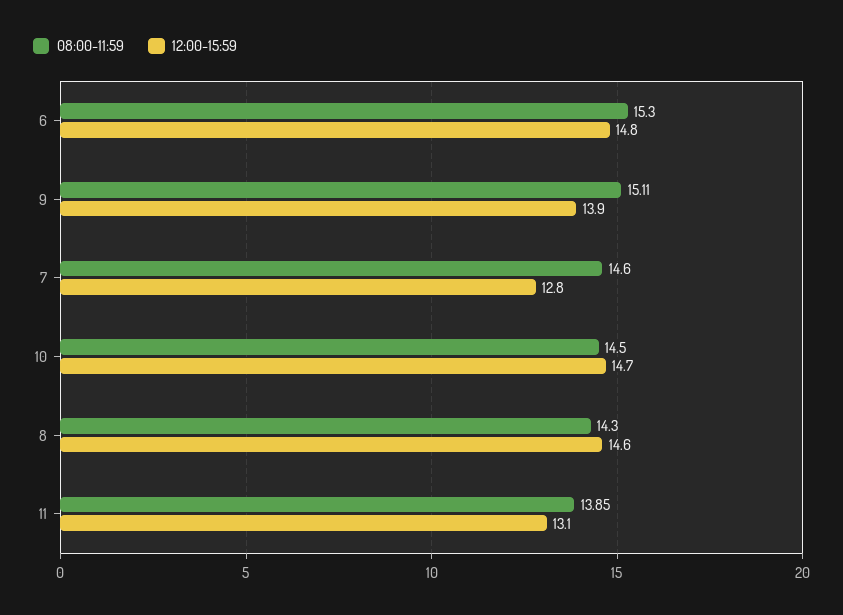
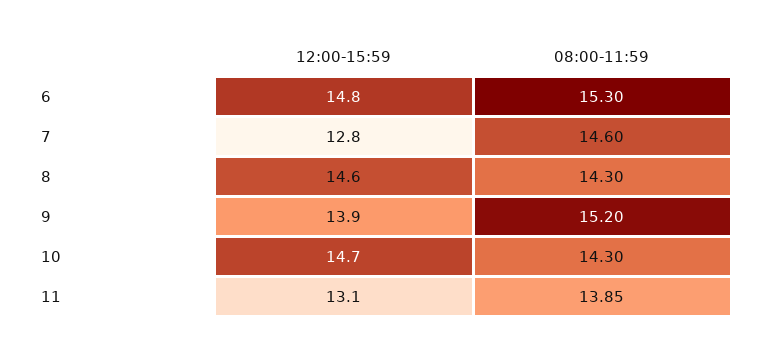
  {
    "08:00-11:59": {
      "6": 15.3,
-     "9": 15.11,
+     "9": 15.2,
      "7": 14.6,
-     "10": 14.5,
+     "10": 14.3,
      "8": 14.3,
      "11": 13.85
    },
    "12:00-15:59": {
      "6": 14.8,
      "9": 13.9,
      "7": 12.8,
      "10": 14.7,
      "8": 14.6,
      "11": 13.1
    }
  }

